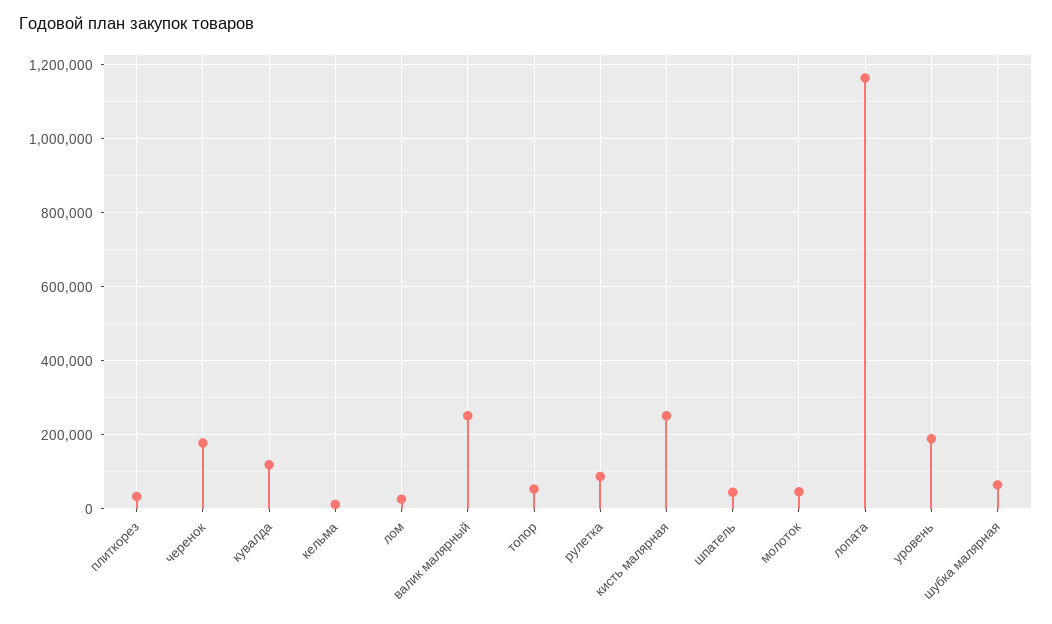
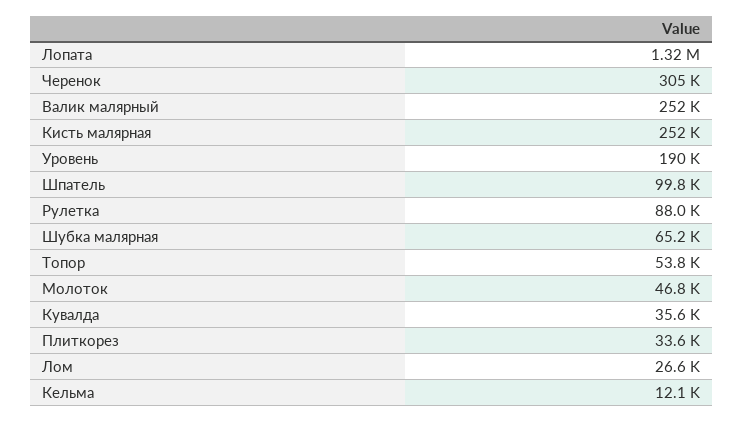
  {
    "плиткорез": 33600,
-   "черенок": 180000,
+   "черенок": 305000,
-   "кувалда": 120000,
+   "кувалда": 35600,
    "кельма": 12100,
    "лом": 26600,
    "валик малярный": 252000,
    "топор": 53800,
    "рулетка": 88000,
    "кисть малярная": 252000,
-   "шпатель": 40000,
+   "шпатель": 99800,
    "молоток": 46800,
-   "лопата": 1160000,
+   "лопата": 1320000,
    "уровень": 190000,
    "шубка малярная": 65200
  }

